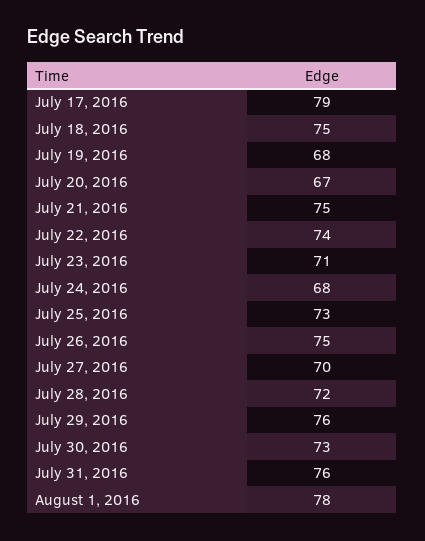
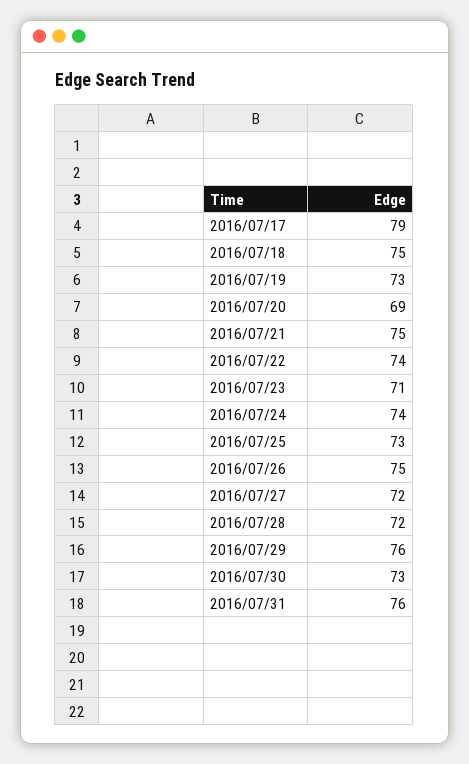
  {
    "July 17, 2016": 79,
    "July 18, 2016": 75,
-   "July 19, 2016": 68,
+   "July 19, 2016": 73,
-   "July 20, 2016": 67,
+   "July 20, 2016": 69,
    "July 21, 2016": 75,
    "July 22, 2016": 74,
    "July 23, 2016": 71,
-   "July 24, 2016": 68,
+   "July 24, 2016": 74,
    "July 25, 2016": 73,
    "July 26, 2016": 75,
-   "July 27, 2016": 70,
+   "July 27, 2016": 72,
    "July 28, 2016": 72,
    "July 29, 2016": 76,
    "July 30, 2016": 73,
-   "July 31, 2016": 76,
+   "July 31, 2016": 76
-   "August 1, 2016": 78
  }

